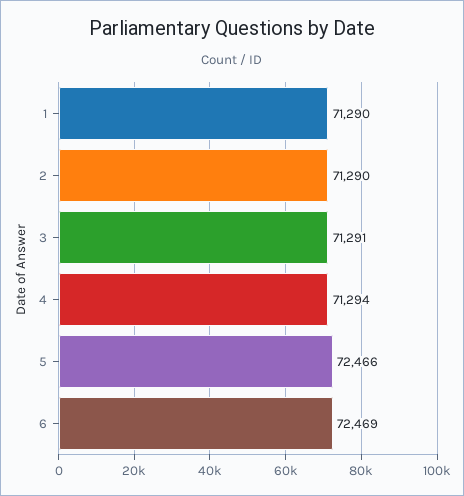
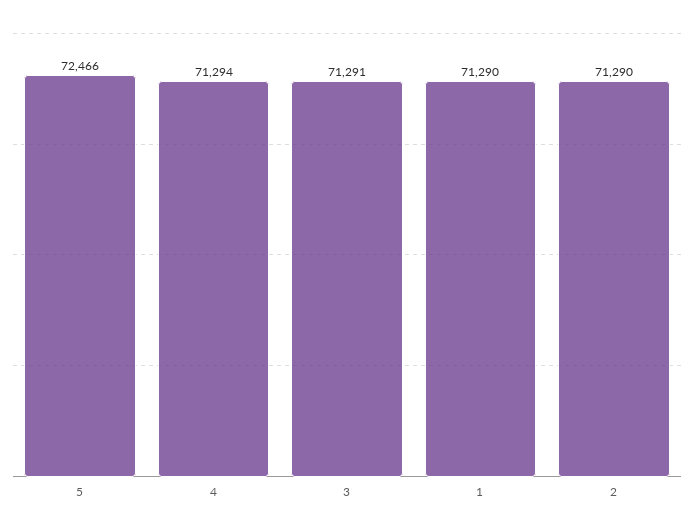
  {
    "1": 71290,
    "2": 71290,
    "3": 71291,
    "4": 71294,
-   "5": 72466,
+   "5": 72466
-   "6": 72469
  }

